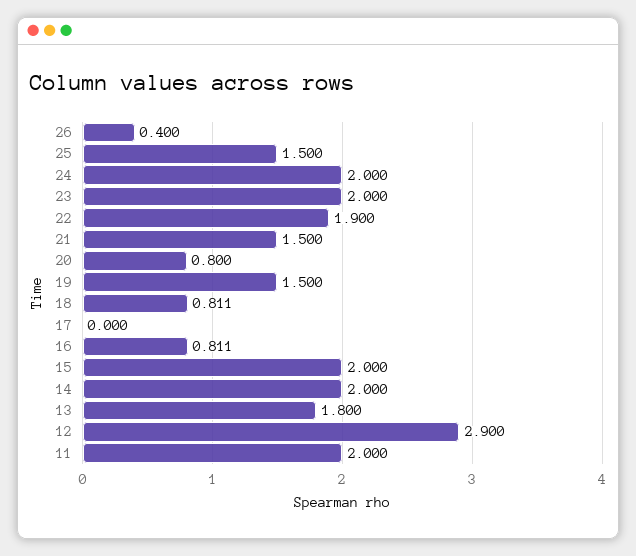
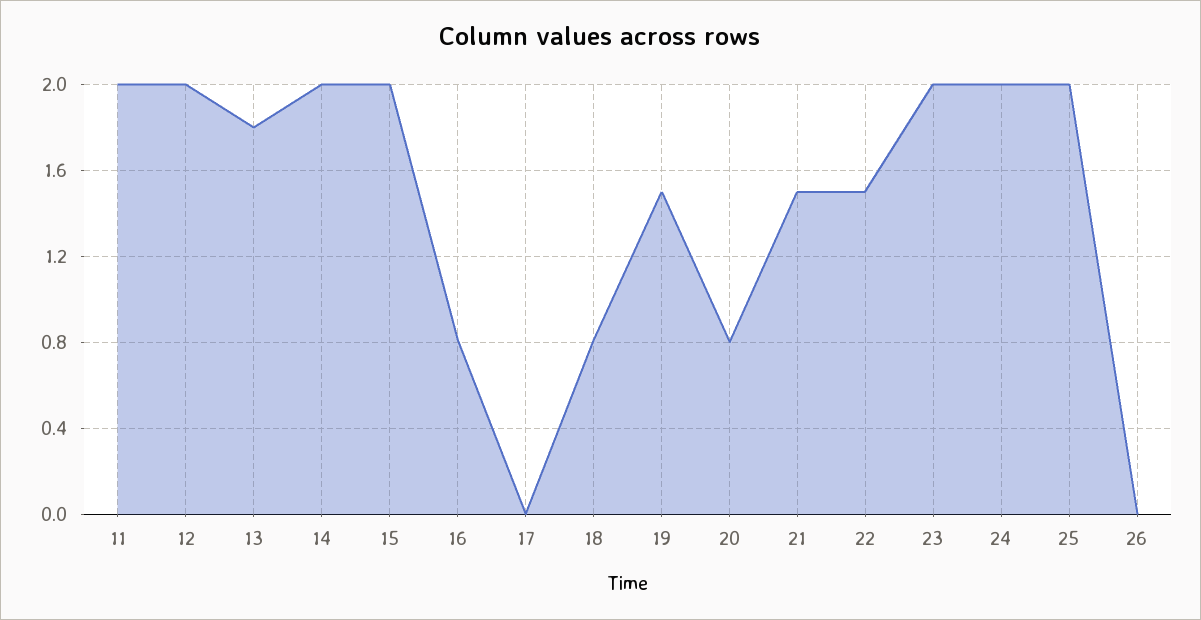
  {
-   "26": 0.4,
+   "26": 0,
-   "25": 1.5,
+   "25": 2,
    "24": 2,
    "23": 2,
-   "22": 1.9,
+   "22": 1.5,
    "21": 1.5,
    "20": 0.8,
    "19": 1.5,
    "18": 0.811,
    "17": 0,
    "16": 0.811,
    "15": 2,
    "14": 2,
    "13": 1.8,
-   "12": 2.9,
+   "12": 2,
    "11": 2
  }

